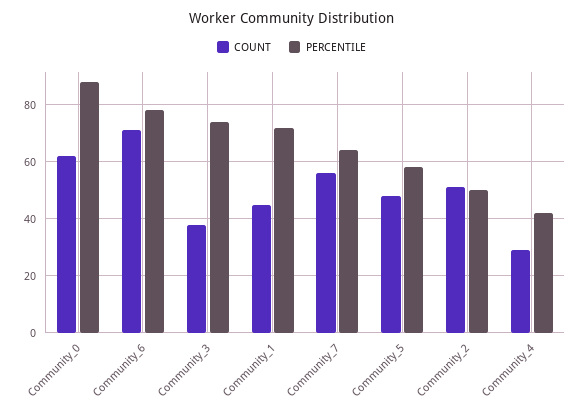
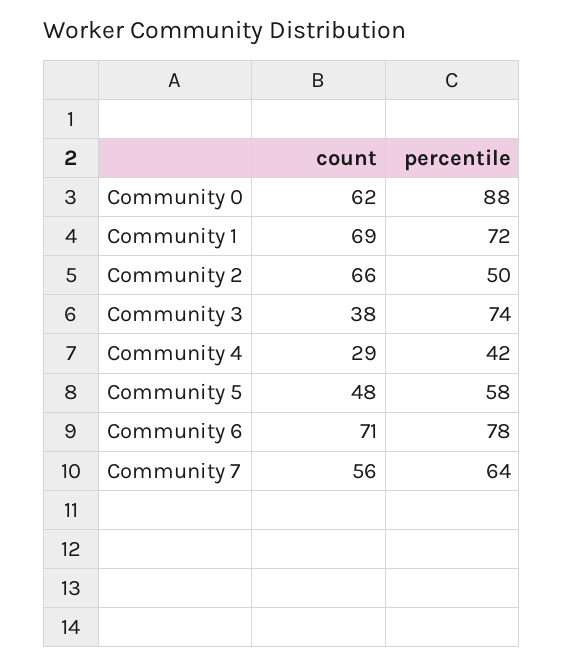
  {
    "COUNT": {
      "Community_0": 62,
      "Community_6": 71,
      "Community_3": 38,
-     "Community_1": 45,
+     "Community_1": 69,
      "Community_7": 56,
      "Community_5": 48,
-     "Community_2": 50,
+     "Community_2": 66,
      "Community_4": 29
    },
    "PERCENTILE": {
      "Community_0": 88,
      "Community_6": 78,
      "Community_3": 74,
      "Community_1": 72,
      "Community_7": 64,
      "Community_5": 58,
      "Community_2": 50,
      "Community_4": 42
    }
  }

